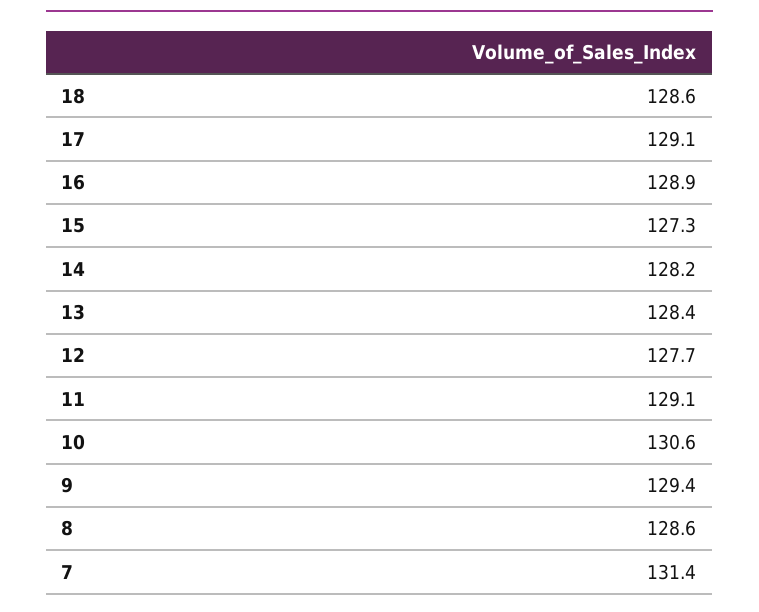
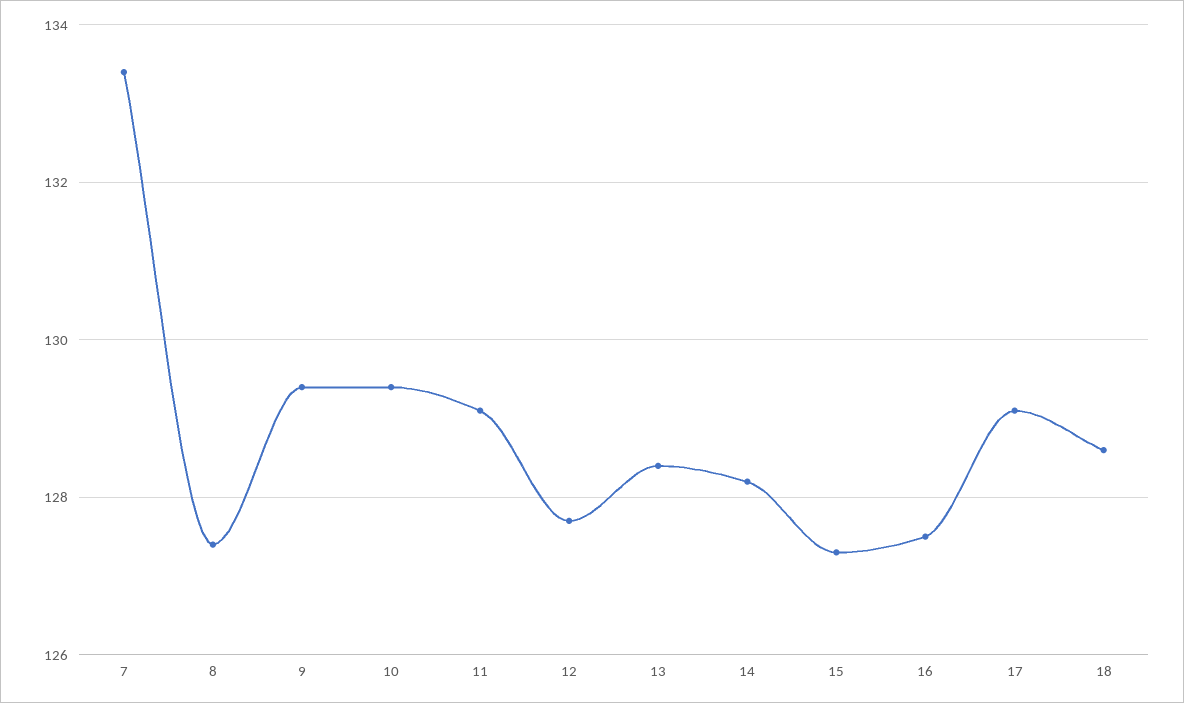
  {
    "18": 128.6,
    "17": 129.1,
-   "16": 128.9,
+   "16": 127.5,
    "15": 127.3,
    "14": 128.2,
    "13": 128.4,
    "12": 127.7,
    "11": 129.1,
-   "10": 130.6,
+   "10": 129.5,
    "9": 129.4,
-   "8": 128.6,
+   "8": 127.5,
-   "7": 131.4
+   "7": 133.5
  }

